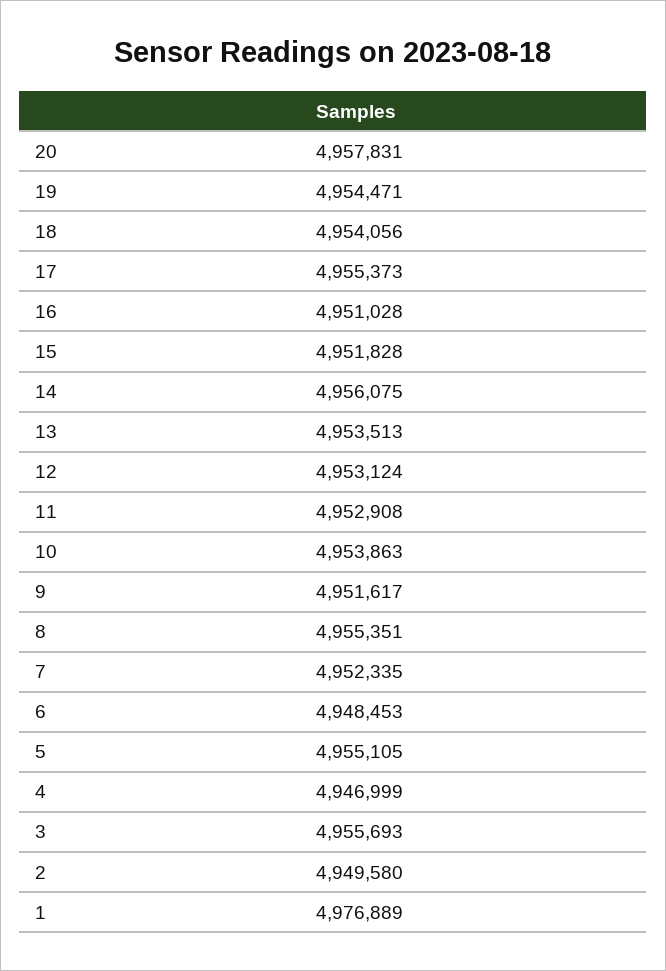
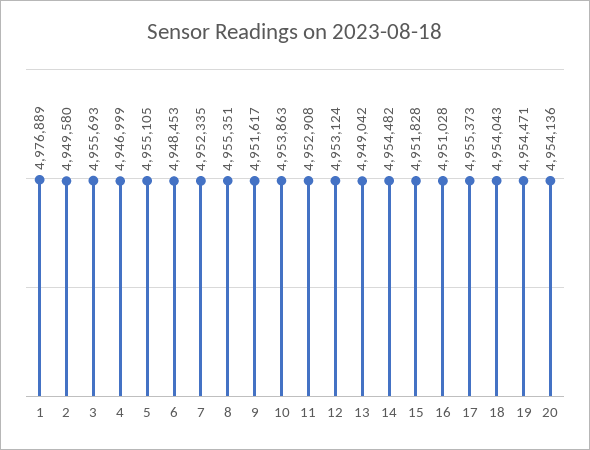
  {
-   "20": 4957831,
+   "20": 4954136,
    "19": 4954471,
-   "18": 4954056,
+   "18": 4954043,
    "17": 4955373,
    "16": 4951028,
    "15": 4951828,
-   "14": 4956075,
+   "14": 4954482,
-   "13": 4953513,
+   "13": 4949042,
    "12": 4953124,
    "11": 4952908,
    "10": 4953863,
    "9": 4951617,
    "8": 4955351,
    "7": 4952335,
    "6": 4948453,
    "5": 4955105,
    "4": 4946999,
    "3": 4955693,
    "2": 4949580,
    "1": 4976889
  }

